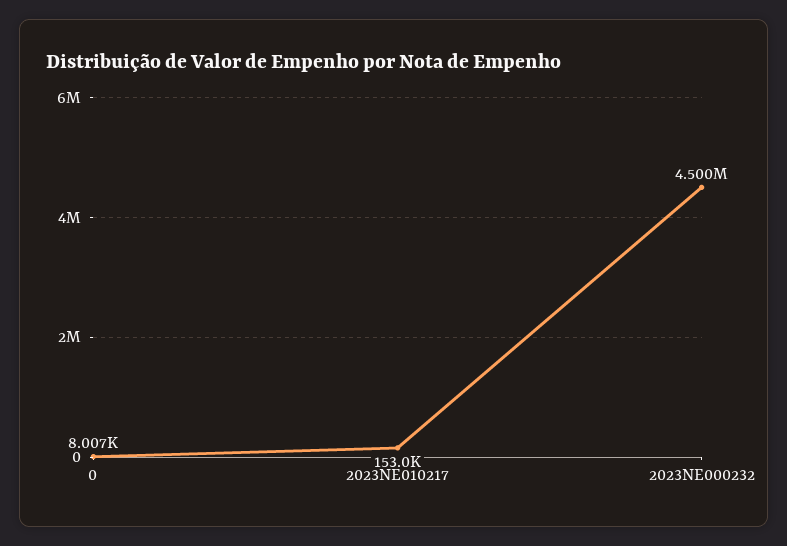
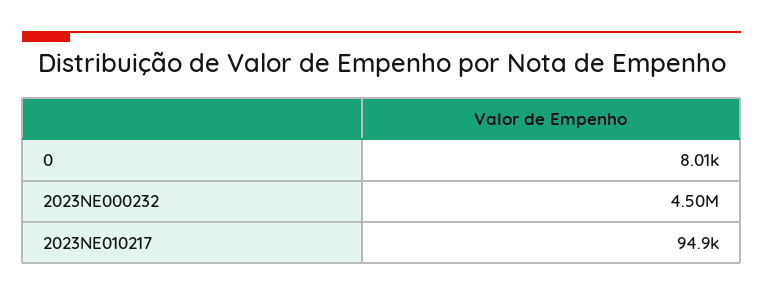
  {
    "0": 8007,
-   "2023NE010217": 153000,
+   "2023NE010217": 94900,
    "2023NE000232": 4500000
  }

